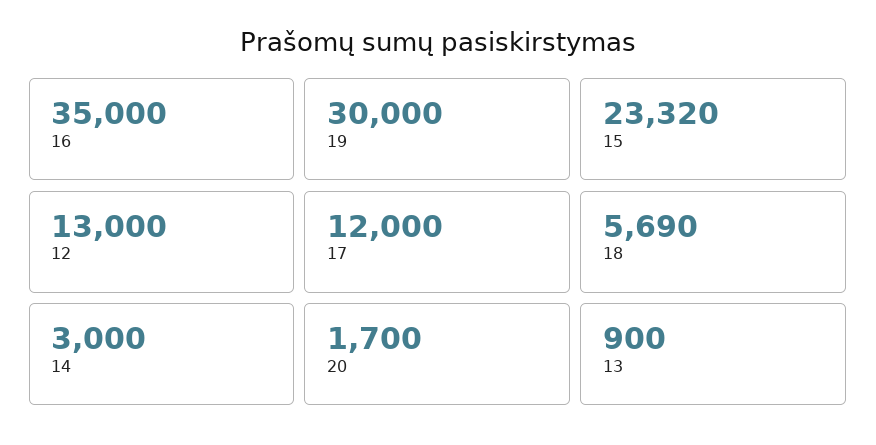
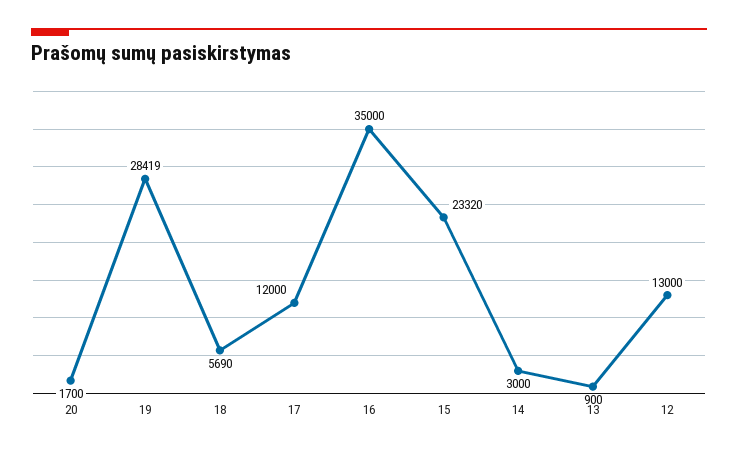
  {
    "16": 35000,
-   "19": 30000,
+   "19": 28419,
    "15": 23320,
    "12": 13000,
    "17": 12000,
    "18": 5690,
    "14": 3000,
    "20": 1700,
    "13": 900
  }

